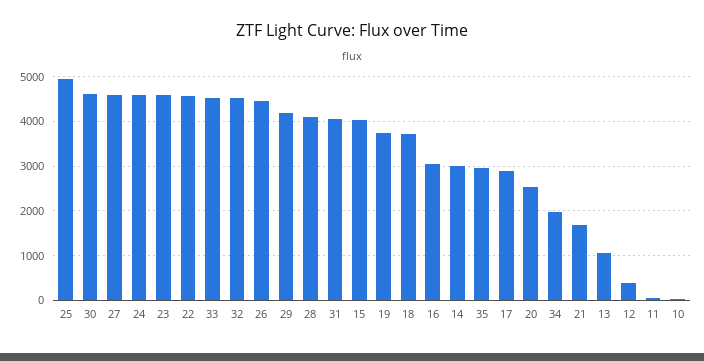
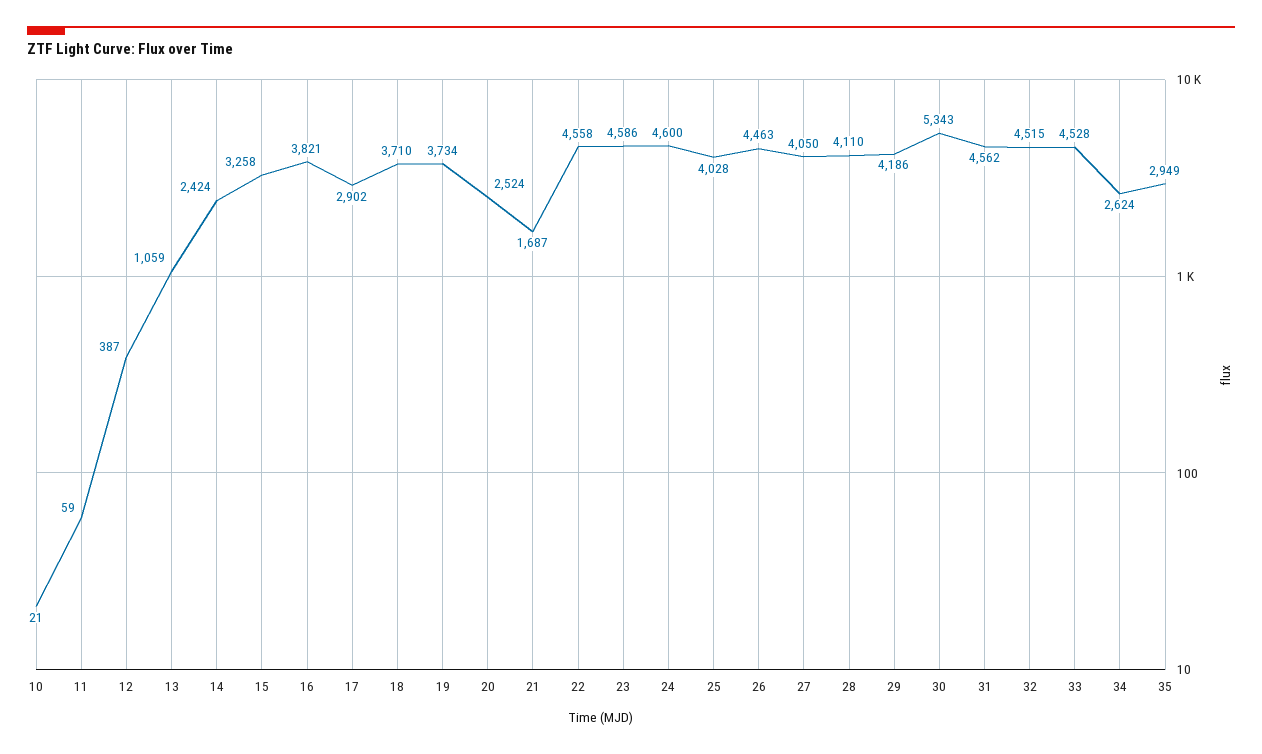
  {
-   "25": 5000,
+   "25": 4028,
-   "30": 4600,
+   "30": 5343,
-   "27": 4600,
+   "27": 4050,
    "24": 4600,
    "23": 4586,
    "22": 4558,
    "33": 4528,
    "32": 4515,
    "26": 4463,
    "29": 4186,
    "28": 4110,
-   "31": 4000,
+   "31": 4562,
-   "15": 4000,
+   "15": 3258,
    "19": 3734,
    "18": 3710,
-   "16": 3000,
+   "16": 3821,
-   "14": 3000,
+   "14": 2424,
    "35": 2949,
    "17": 2902,
    "20": 2524,
-   "34": 2000,
+   "34": 2624,
    "21": 1687,
    "13": 1059,
    "12": 387,
    "11": 59,
    "10": 21
  }

